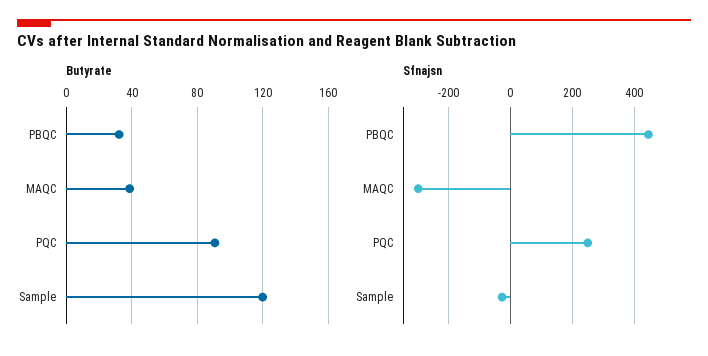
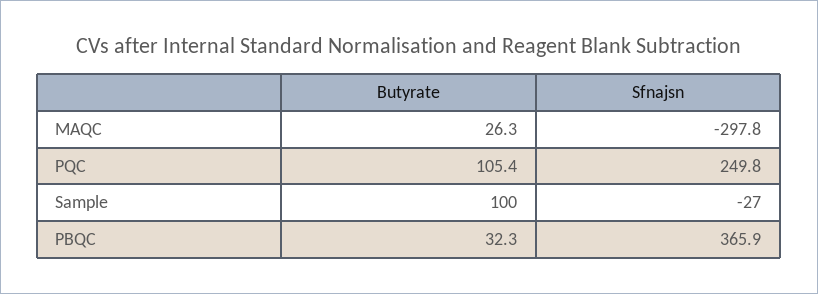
  {
    "Butyrate": {
      "PBQC": 32.3,
-     "MAQC": 40,
+     "MAQC": 26.3,
-     "PQC": 90,
+     "PQC": 105.4,
-     "Sample": 120
+     "Sample": 100
    },
    "Sfnajsn": {
-     "PBQC": 440,
+     "PBQC": 365.9,
      "MAQC": -297.8,
      "PQC": 249.8,
      "Sample": -27
    }
  }

